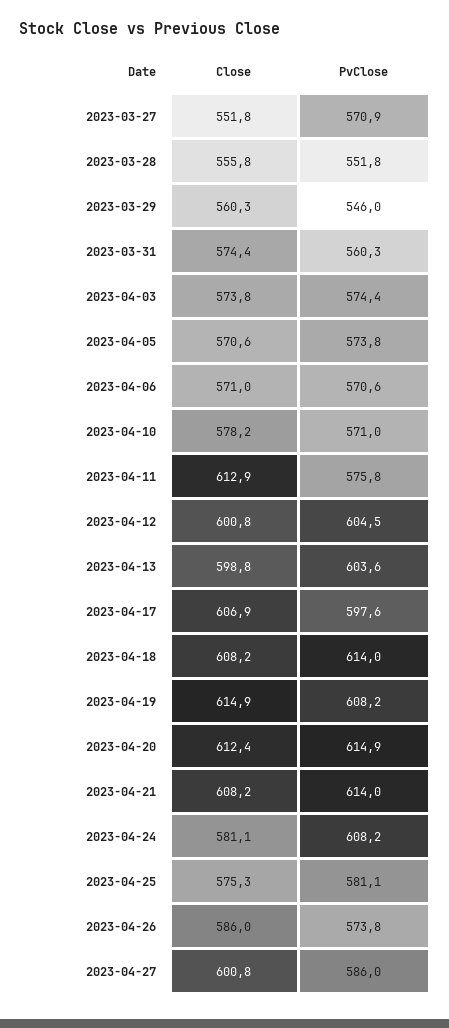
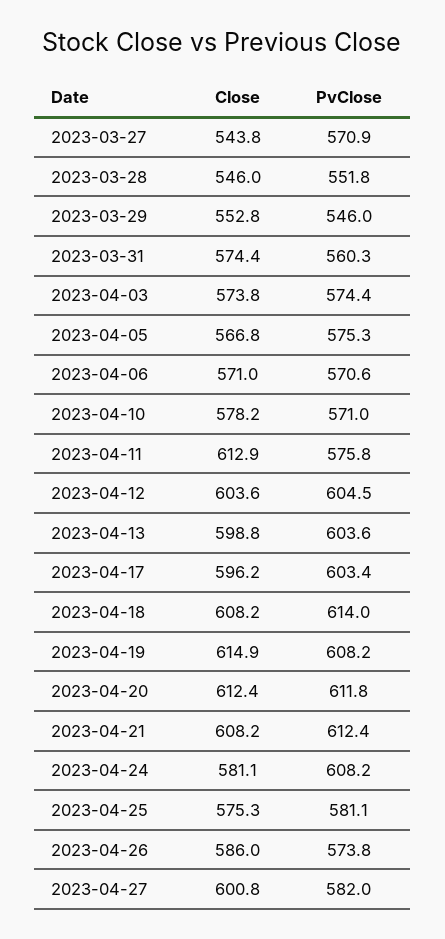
  {
    "Close": {
-     "2023-03-27": 551.8,
+     "2023-03-27": 543.8,
-     "2023-03-28": 555.8,
+     "2023-03-28": 546,
-     "2023-03-29": 560.3,
+     "2023-03-29": 552.8,
      "2023-03-31": 574.4,
      "2023-04-03": 573.8,
-     "2023-04-05": 570.6,
+     "2023-04-05": 566.8,
      "2023-04-06": 571,
      "2023-04-10": 578.2,
      "2023-04-11": 612.9,
-     "2023-04-12": 600.8,
+     "2023-04-12": 603.6,
      "2023-04-13": 598.8,
-     "2023-04-17": 606.9,
+     "2023-04-17": 596.2,
      "2023-04-18": 608.2,
      "2023-04-19": 614.9,
      "2023-04-20": 612.4,
      "2023-04-21": 608.2,
      "2023-04-24": 581.1,
      "2023-04-25": 575.3,
      "2023-04-26": 586,
      "2023-04-27": 600.8
    },
    "PvClose": {
      "2023-03-27": 570.9,
      "2023-03-28": 551.8,
      "2023-03-29": 546,
      "2023-03-31": 560.3,
      "2023-04-03": 574.4,
-     "2023-04-05": 573.8,
+     "2023-04-05": 575.3,
      "2023-04-06": 570.6,
      "2023-04-10": 571,
      "2023-04-11": 575.8,
      "2023-04-12": 604.5,
      "2023-04-13": 603.6,
-     "2023-04-17": 597.6,
+     "2023-04-17": 603.4,
      "2023-04-18": 614,
      "2023-04-19": 608.2,
-     "2023-04-20": 614.9,
+     "2023-04-20": 611.8,
-     "2023-04-21": 614,
+     "2023-04-21": 612.4,
      "2023-04-24": 608.2,
      "2023-04-25": 581.1,
      "2023-04-26": 573.8,
-     "2023-04-27": 586
+     "2023-04-27": 582
    }
  }

